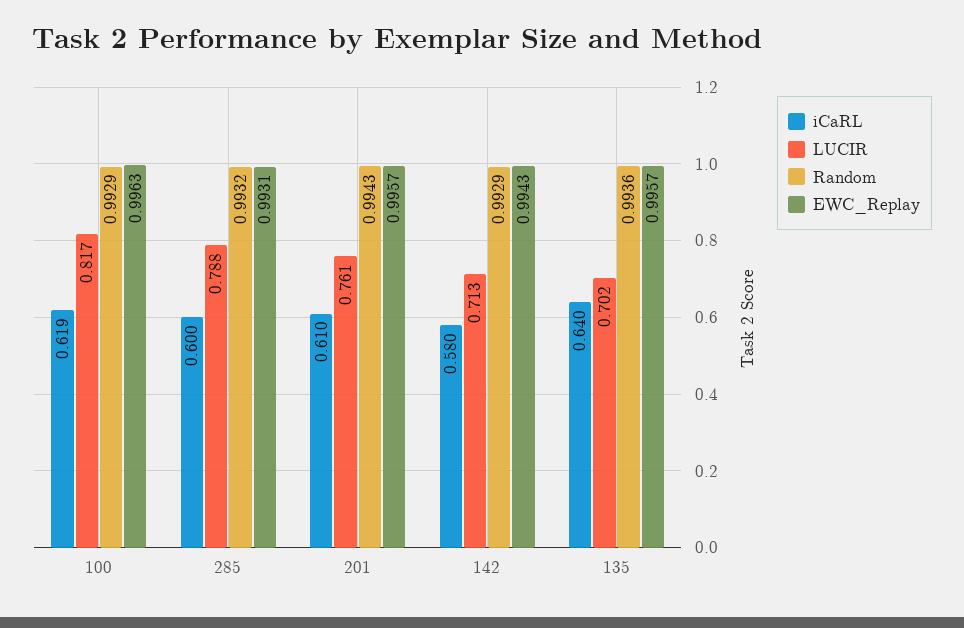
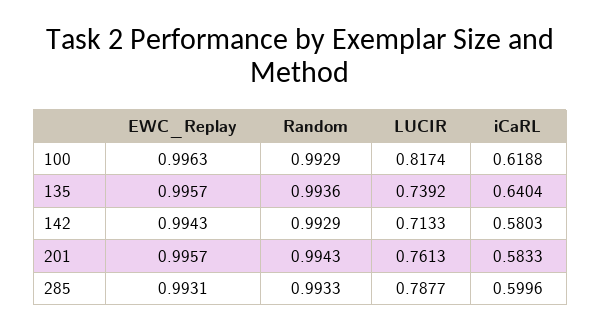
  {
    "iCaRL": {
      "100": 0.6188,
      "285": 0.5996,
-     "201": 0.61,
+     "201": 0.5833,
      "142": 0.5803,
      "135": 0.6404
    },
    "LUCIR": {
      "100": 0.8174,
      "285": 0.7877,
      "201": 0.7613,
      "142": 0.7133,
-     "135": 0.702
+     "135": 0.7392
    },
    "Random": {
      "100": 0.9929,
-     "285": 0.9932,
+     "285": 0.9933,
      "201": 0.9943,
      "142": 0.9929,
      "135": 0.9936
    },
    "EWC_Replay": {
      "100": 0.9963,
      "285": 0.9931,
      "201": 0.9957,
      "142": 0.9943,
      "135": 0.9957
    }
  }

